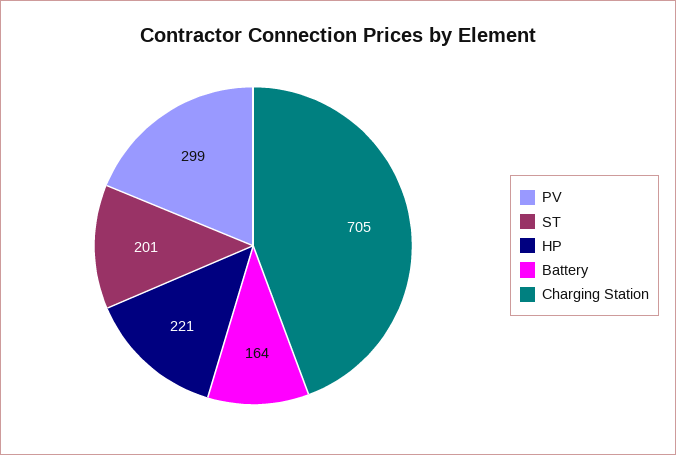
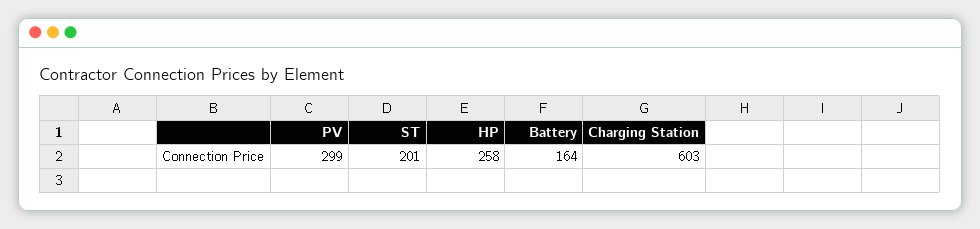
  {
    "PV": 299,
    "ST": 201,
-   "HP": 221,
+   "HP": 258,
    "Battery": 164,
-   "Charging Station": 705
+   "Charging Station": 603
  }

